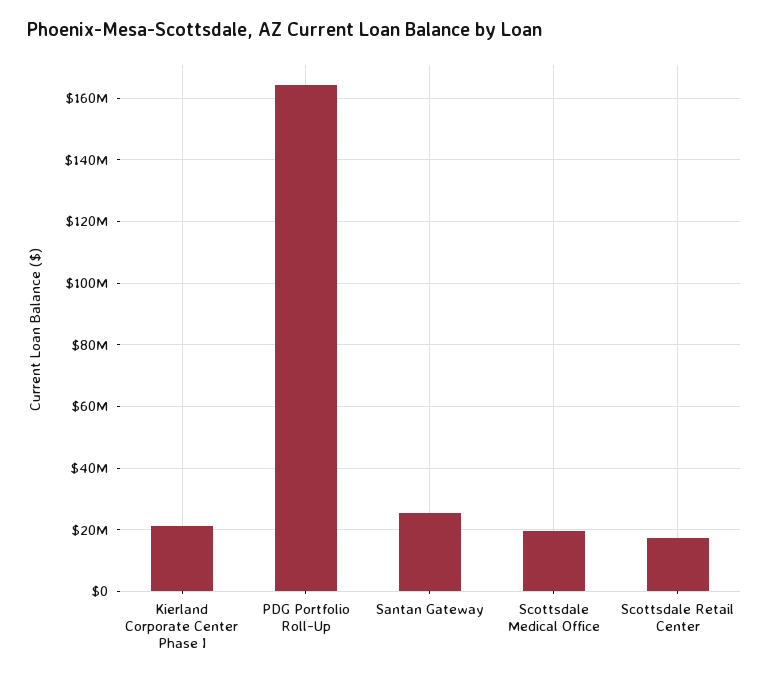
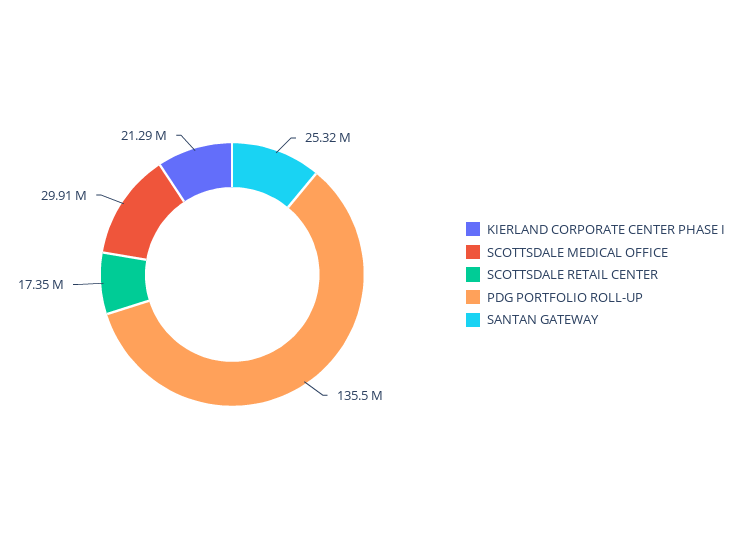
  {
    "Kierland Corporate Center Phase I": 21290000,
-   "PDG Portfolio Roll-Up": 164000000,
+   "PDG Portfolio Roll-Up": 135500000,
    "Santan Gateway": 25320000,
-   "Scottsdale Medical Office": 20000000,
+   "Scottsdale Medical Office": 29910000,
    "Scottsdale Retail Center": 17350000
  }

